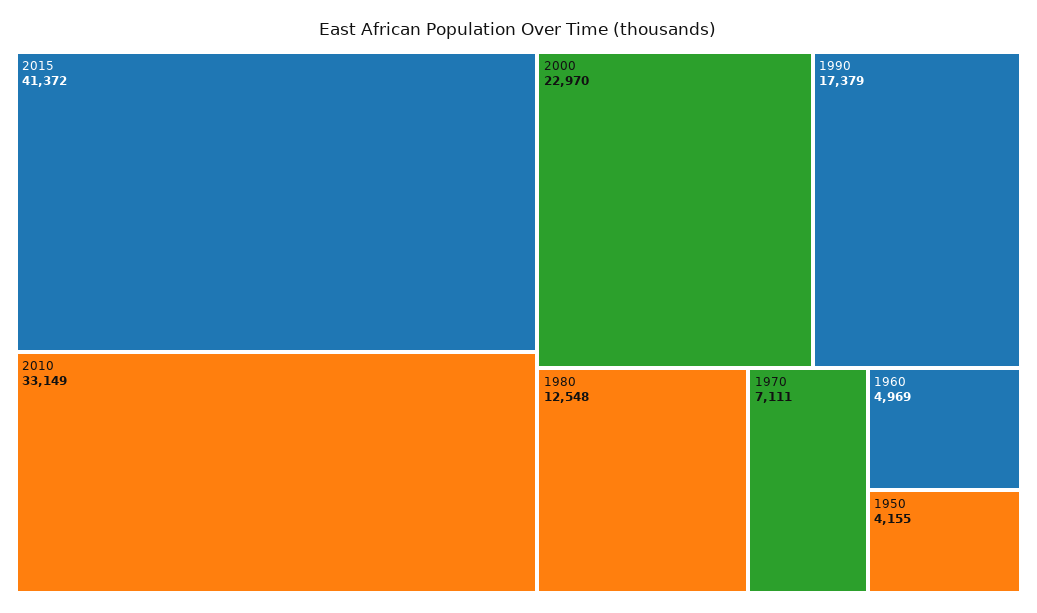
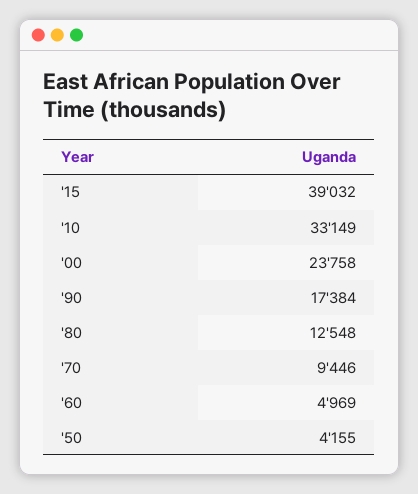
  {
-   "2015": 41372,
+   "2015": 39032,
    "2010": 33149,
-   "2000": 22970,
+   "2000": 23758,
-   "1990": 17379,
+   "1990": 17384,
    "1980": 12548,
-   "1970": 7111,
+   "1970": 9446,
    "1960": 4969,
    "1950": 4155
  }

